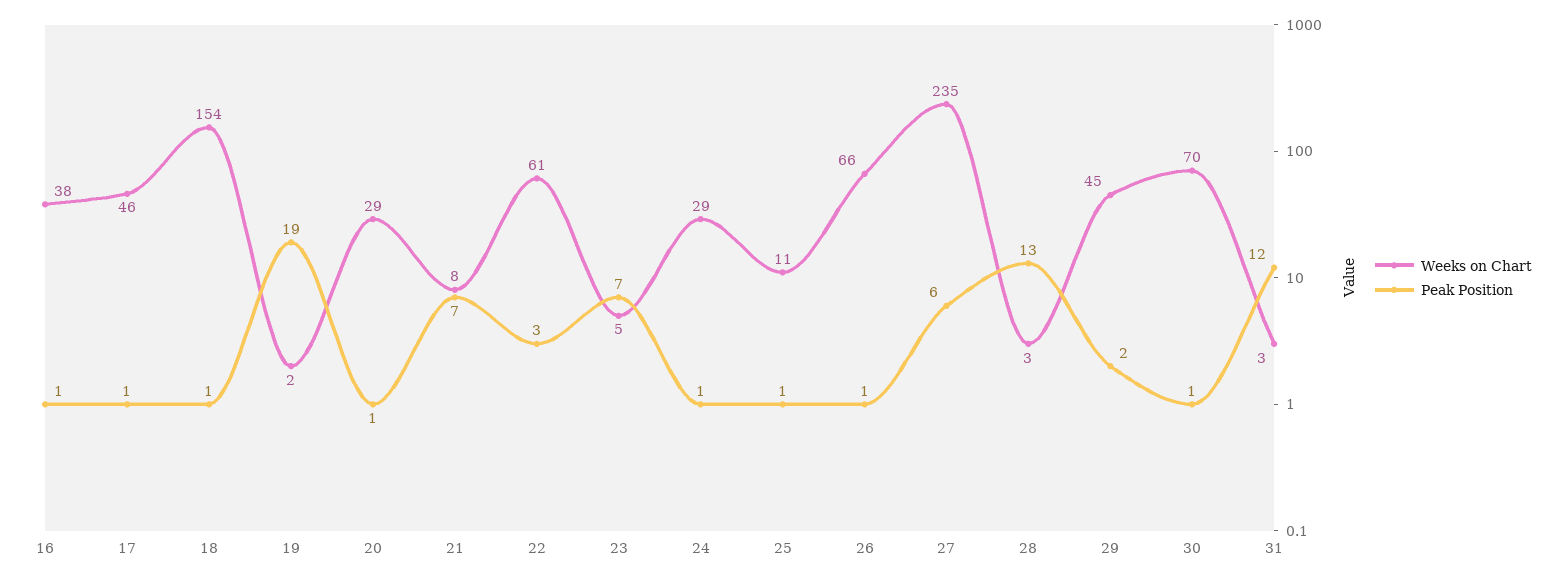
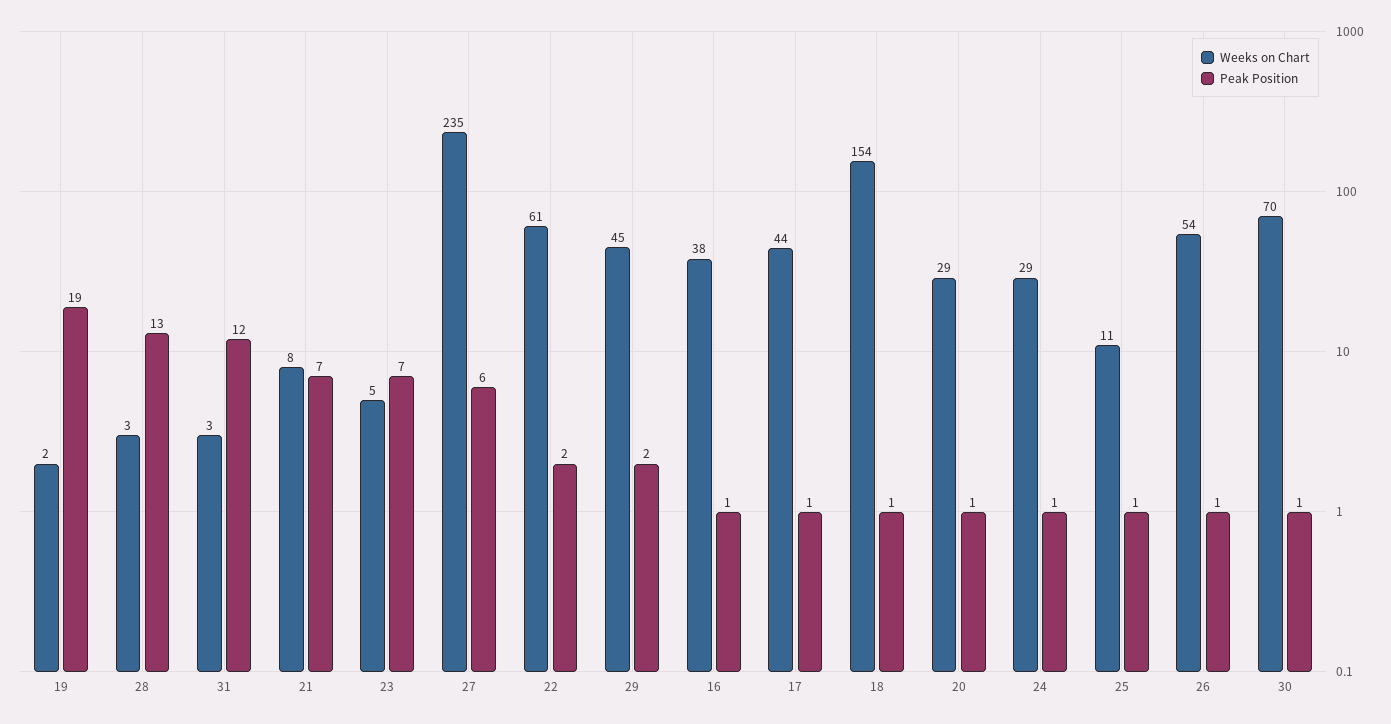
  {
    "Weeks on Chart": {
      "16": 38,
-     "17": 46,
+     "17": 44,
      "18": 154,
      "19": 2,
      "20": 29,
      "21": 8,
      "22": 61,
      "23": 5,
      "24": 29,
      "25": 11,
-     "26": 66,
+     "26": 54,
      "27": 235,
      "28": 3,
      "29": 45,
      "30": 70,
      "31": 3
    },
    "Peak Position": {
      "16": 1,
      "17": 1,
      "18": 1,
      "19": 19,
      "20": 1,
      "21": 7,
-     "22": 3,
+     "22": 2,
      "23": 7,
      "24": 1,
      "25": 1,
      "26": 1,
      "27": 6,
      "28": 13,
      "29": 2,
      "30": 1,
      "31": 12
    }
  }

